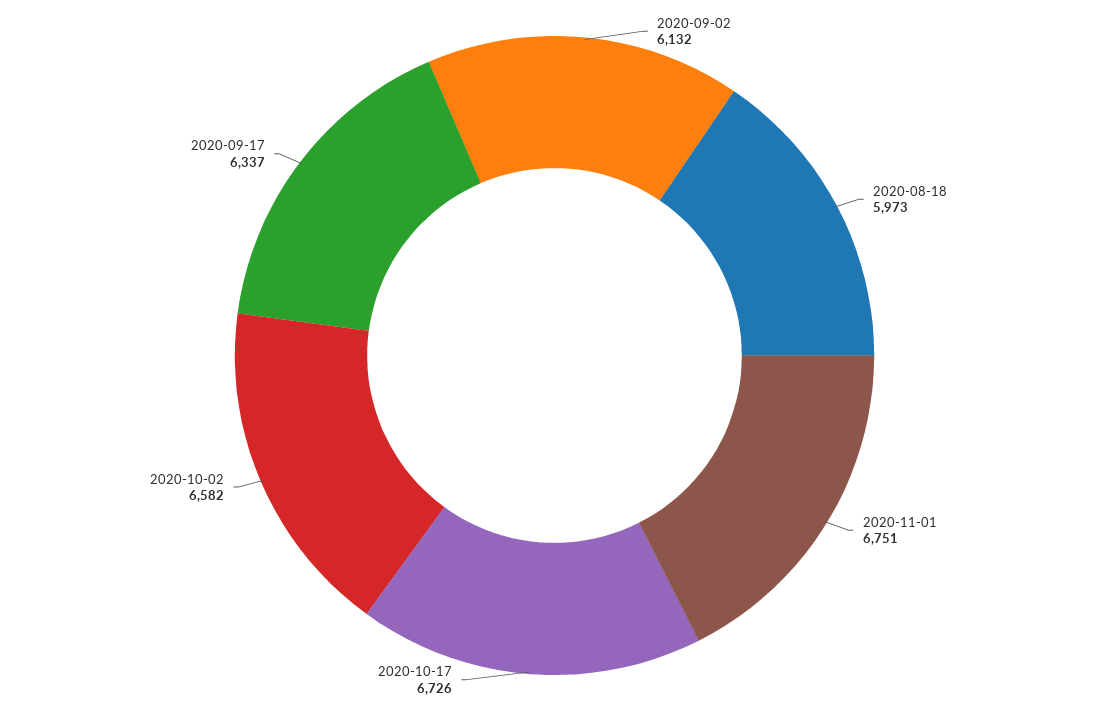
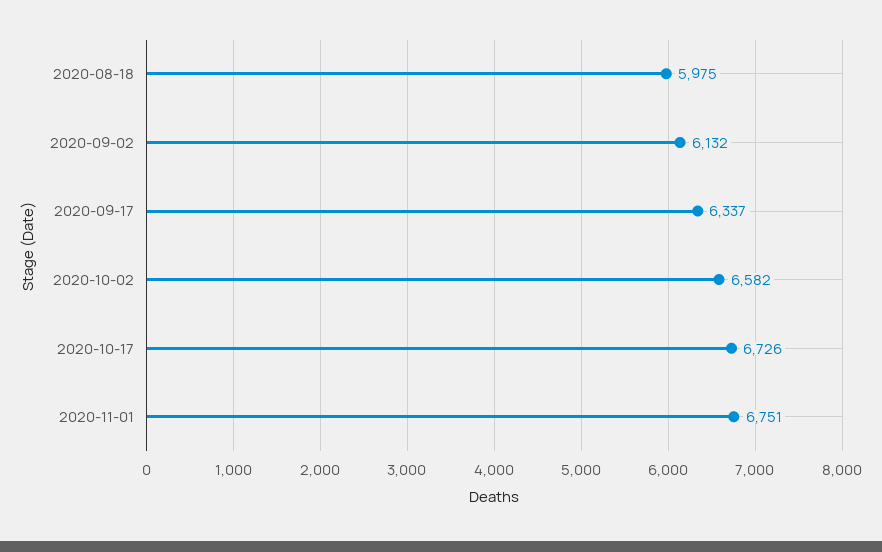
  {
    "2020-09-02": 6132,
-   "2020-08-18": 5973,
+   "2020-08-18": 5975,
    "2020-11-01": 6751,
    "2020-10-17": 6726,
    "2020-10-02": 6582,
    "2020-09-17": 6337
  }

